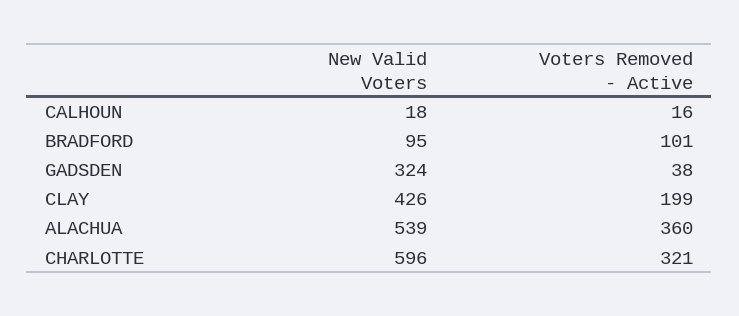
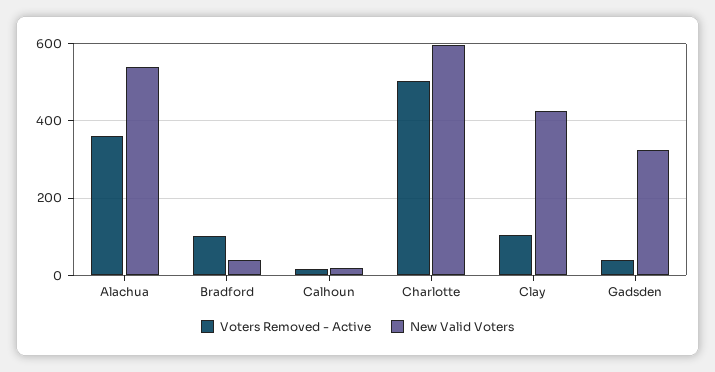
  {
    "New Valid Voters": {
      "CALHOUN": 18,
-     "BRADFORD": 95,
+     "BRADFORD": 40,
      "GADSDEN": 324,
      "CLAY": 426,
      "ALACHUA": 539,
      "CHARLOTTE": 596
    },
    "Voters Removed - Active": {
      "CALHOUN": 16,
      "BRADFORD": 101,
      "GADSDEN": 38,
-     "CLAY": 199,
+     "CLAY": 100,
      "ALACHUA": 360,
-     "CHARLOTTE": 321
+     "CHARLOTTE": 500
    }
  }

